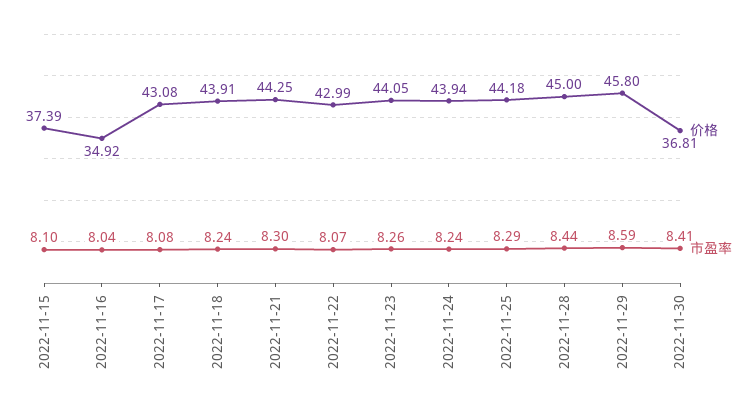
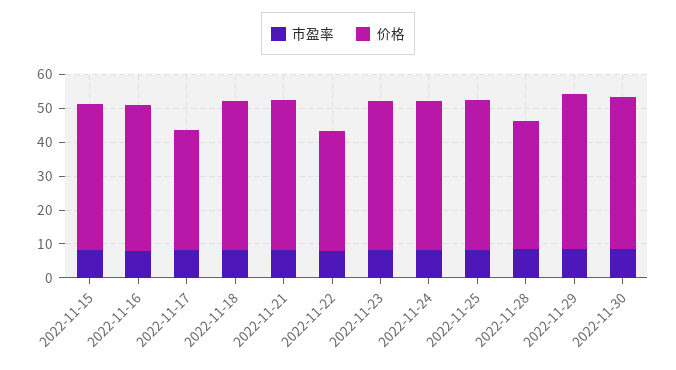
  {
    "价格": {
-     "2022-11-15": 37.39,
+     "2022-11-15": 42.5,
-     "2022-11-16": 34.92,
+     "2022-11-16": 42.5,
-     "2022-11-17": 43.08,
+     "2022-11-17": 35,
      "2022-11-18": 43.91,
      "2022-11-21": 44.25,
-     "2022-11-22": 42.99,
+     "2022-11-22": 35,
      "2022-11-23": 44.05,
      "2022-11-24": 43.94,
      "2022-11-25": 44.18,
-     "2022-11-28": 45,
+     "2022-11-28": 37.5,
      "2022-11-29": 45.8,
-     "2022-11-30": 36.81
+     "2022-11-30": 45
    },
    "市盈率": {
      "2022-11-15": 8.1,
      "2022-11-16": 8.04,
      "2022-11-17": 8.08,
      "2022-11-18": 8.24,
      "2022-11-21": 8.3,
      "2022-11-22": 8.07,
      "2022-11-23": 8.26,
      "2022-11-24": 8.24,
      "2022-11-25": 8.29,
      "2022-11-28": 8.44,
      "2022-11-29": 8.59,
      "2022-11-30": 8.41
    }
  }

